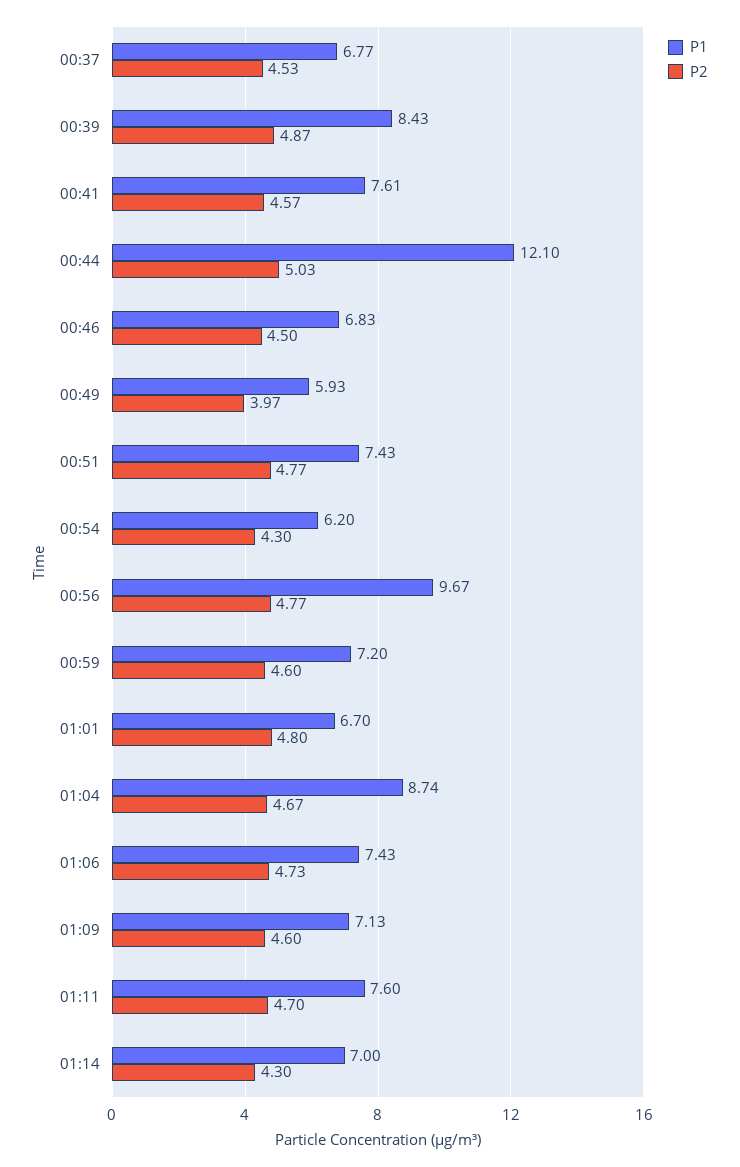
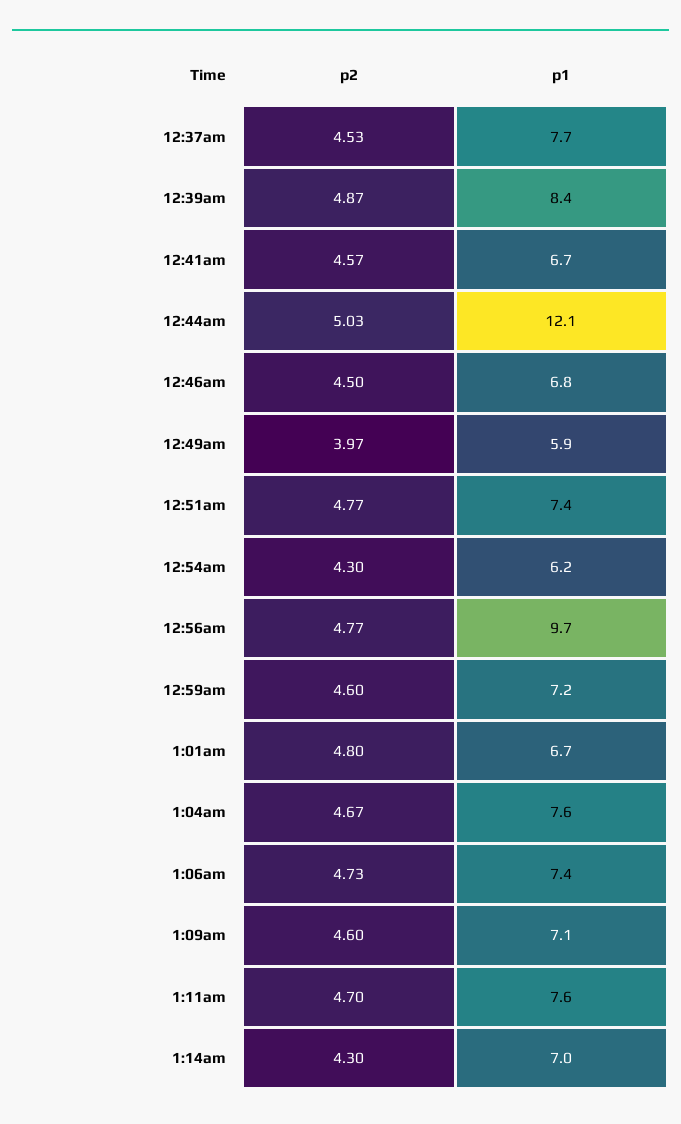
  {
    "P1": {
-     "00:37": 6.77,
+     "00:37": 7.7,
      "00:39": 8.43,
-     "00:41": 7.61,
+     "00:41": 6.7,
      "00:44": 12.1,
      "00:46": 6.83,
      "00:49": 5.93,
      "00:51": 7.43,
      "00:54": 6.2,
      "00:56": 9.67,
      "00:59": 7.2,
      "01:01": 6.7,
-     "01:04": 8.74,
+     "01:04": 7.6,
      "01:06": 7.43,
      "01:09": 7.13,
      "01:11": 7.6,
      "01:14": 7
    },
    "P2": {
      "00:37": 4.53,
      "00:39": 4.87,
      "00:41": 4.57,
      "00:44": 5.03,
      "00:46": 4.5,
      "00:49": 3.97,
      "00:51": 4.77,
      "00:54": 4.3,
      "00:56": 4.77,
      "00:59": 4.6,
      "01:01": 4.8,
      "01:04": 4.67,
      "01:06": 4.73,
      "01:09": 4.6,
      "01:11": 4.7,
      "01:14": 4.3
    }
  }

